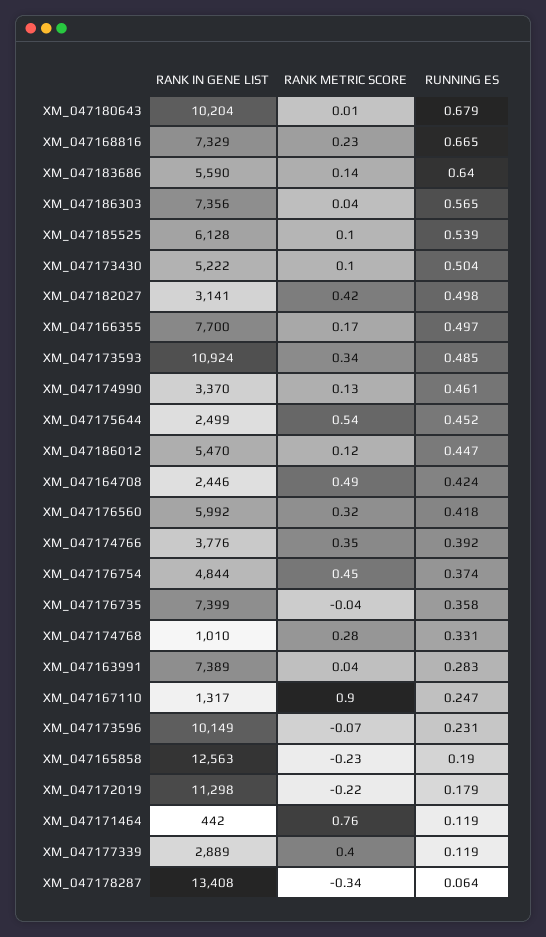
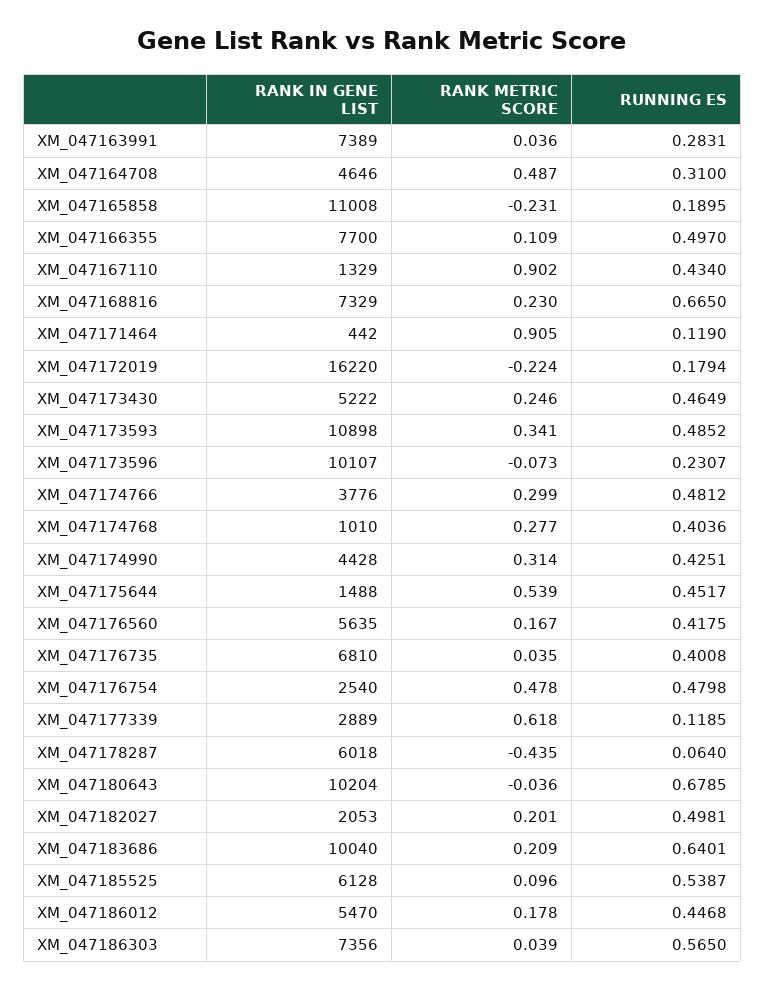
  {
    "RANK IN GENE LIST": {
      "XM_047180643": 10204,
      "XM_047168816": 7329,
-     "XM_047183686": 5590,
+     "XM_047183686": 10040,
      "XM_047186303": 7356,
      "XM_047185525": 6128,
      "XM_047173430": 5222,
-     "XM_047182027": 3141,
+     "XM_047182027": 2053,
      "XM_047166355": 7700,
-     "XM_047173593": 10924,
+     "XM_047173593": 10898,
-     "XM_047174990": 3370,
+     "XM_047174990": 4428,
-     "XM_047175644": 2499,
+     "XM_047175644": 1488,
      "XM_047186012": 5470,
-     "XM_047164708": 2446,
+     "XM_047164708": 4646,
-     "XM_047176560": 5992,
+     "XM_047176560": 5635,
      "XM_047174766": 3776,
-     "XM_047176754": 4844,
+     "XM_047176754": 2540,
-     "XM_047176735": 7399,
+     "XM_047176735": 6810,
      "XM_047174768": 1010,
      "XM_047163991": 7389,
-     "XM_047167110": 1317,
+     "XM_047167110": 1329,
-     "XM_047173596": 10149,
+     "XM_047173596": 10107,
-     "XM_047165858": 12563,
+     "XM_047165858": 11008,
-     "XM_047172019": 11298,
+     "XM_047172019": 16220,
      "XM_047171464": 442,
      "XM_047177339": 2889,
-     "XM_047178287": 13408
+     "XM_047178287": 6018
    },
    "RANK METRIC SCORE": {
-     "XM_047180643": 0.01,
+     "XM_047180643": -0.036,
      "XM_047168816": 0.23,
-     "XM_047183686": 0.14,
+     "XM_047183686": 0.209,
      "XM_047186303": 0.039,
      "XM_047185525": 0.096,
-     "XM_047173430": 0.1,
+     "XM_047173430": 0.246,
-     "XM_047182027": 0.42,
+     "XM_047182027": 0.201,
-     "XM_047166355": 0.17,
+     "XM_047166355": 0.109,
      "XM_047173593": 0.341,
-     "XM_047174990": 0.13,
+     "XM_047174990": 0.314,
      "XM_047175644": 0.539,
-     "XM_047186012": 0.12,
+     "XM_047186012": 0.178,
      "XM_047164708": 0.487,
-     "XM_047176560": 0.32,
+     "XM_047176560": 0.167,
-     "XM_047174766": 0.35,
+     "XM_047174766": 0.299,
-     "XM_047176754": 0.45,
+     "XM_047176754": 0.478,
-     "XM_047176735": -0.04,
+     "XM_047176735": 0.035,
      "XM_047174768": 0.277,
      "XM_047163991": 0.036,
      "XM_047167110": 0.902,
      "XM_047173596": -0.073,
      "XM_047165858": -0.231,
      "XM_047172019": -0.224,
-     "XM_047171464": 0.76,
+     "XM_047171464": 0.905,
-     "XM_047177339": 0.4,
+     "XM_047177339": 0.618,
-     "XM_047178287": -0.34
+     "XM_047178287": -0.435
    },
    "RUNNING ES": {
      "XM_047180643": 0.6785,
      "XM_047168816": 0.665,
      "XM_047183686": 0.6401,
      "XM_047186303": 0.565,
      "XM_047185525": 0.5387,
-     "XM_047173430": 0.504,
+     "XM_047173430": 0.4649,
      "XM_047182027": 0.4981,
      "XM_047166355": 0.497,
      "XM_047173593": 0.4852,
-     "XM_047174990": 0.461,
+     "XM_047174990": 0.4251,
      "XM_047175644": 0.4517,
      "XM_047186012": 0.4468,
-     "XM_047164708": 0.424,
+     "XM_047164708": 0.31,
      "XM_047176560": 0.4175,
-     "XM_047174766": 0.392,
+     "XM_047174766": 0.4812,
-     "XM_047176754": 0.374,
+     "XM_047176754": 0.4798,
-     "XM_047176735": 0.358,
+     "XM_047176735": 0.4008,
-     "XM_047174768": 0.331,
+     "XM_047174768": 0.4036,
      "XM_047163991": 0.2831,
-     "XM_047167110": 0.247,
+     "XM_047167110": 0.434,
      "XM_047173596": 0.2307,
      "XM_047165858": 0.1895,
      "XM_047172019": 0.1794,
      "XM_047171464": 0.119,
      "XM_047177339": 0.1185,
      "XM_047178287": 0.064
    }
  }

